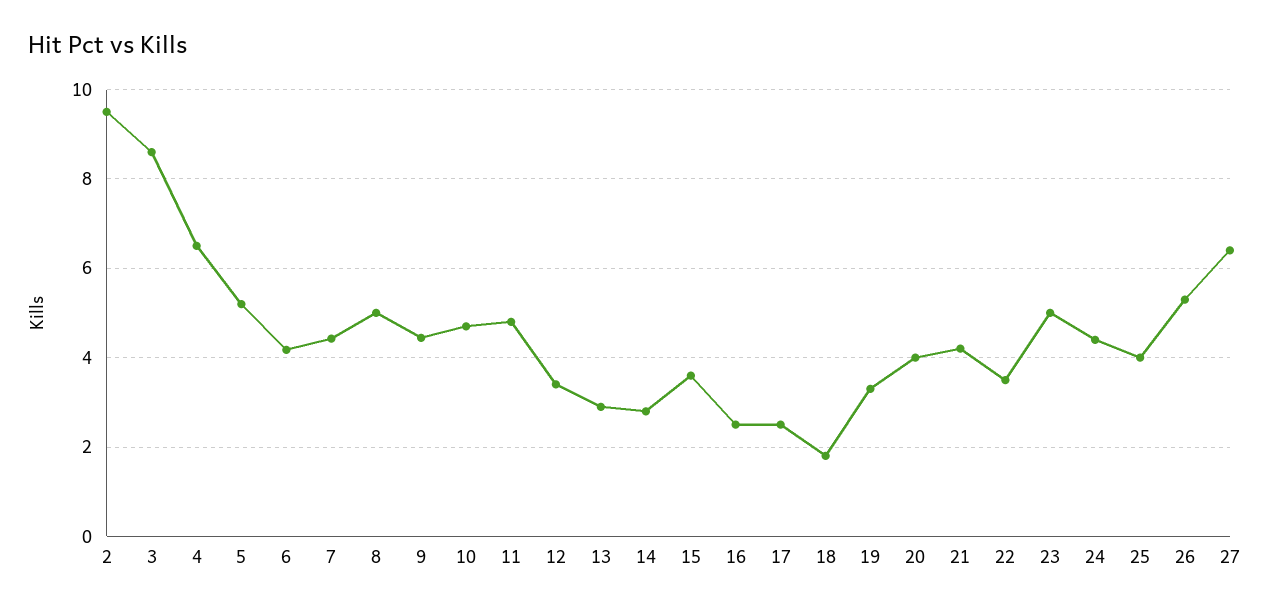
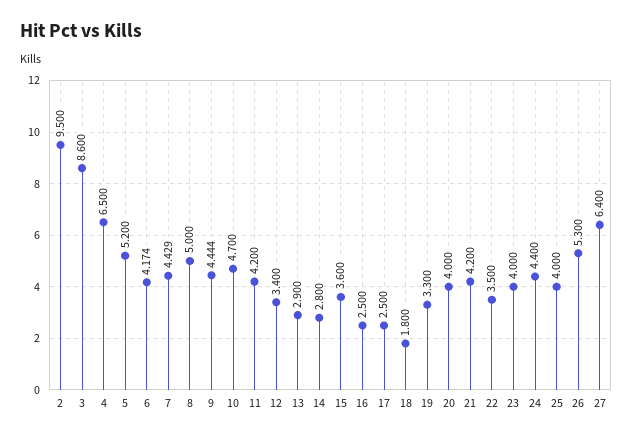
  {
    "2": 9.5,
    "3": 8.6,
    "4": 6.5,
    "5": 5.2,
    "6": 4.174,
    "7": 4.429,
    "8": 5,
    "9": 4.444,
    "10": 4.7,
-   "11": 4.8,
+   "11": 4.2,
    "12": 3.4,
    "13": 2.9,
    "14": 2.8,
    "15": 3.6,
    "16": 2.5,
    "17": 2.5,
    "18": 1.8,
    "19": 3.3,
    "20": 4,
    "21": 4.2,
    "22": 3.5,
-   "23": 5,
+   "23": 4,
    "24": 4.4,
    "25": 4,
    "26": 5.3,
    "27": 6.4
  }

